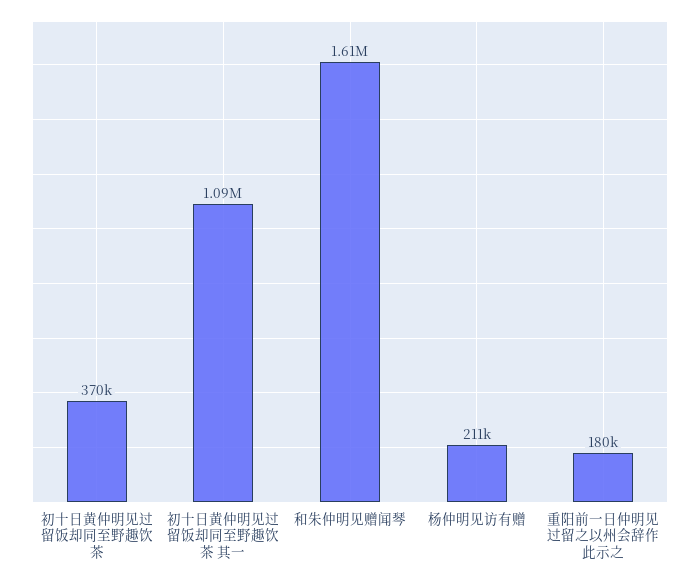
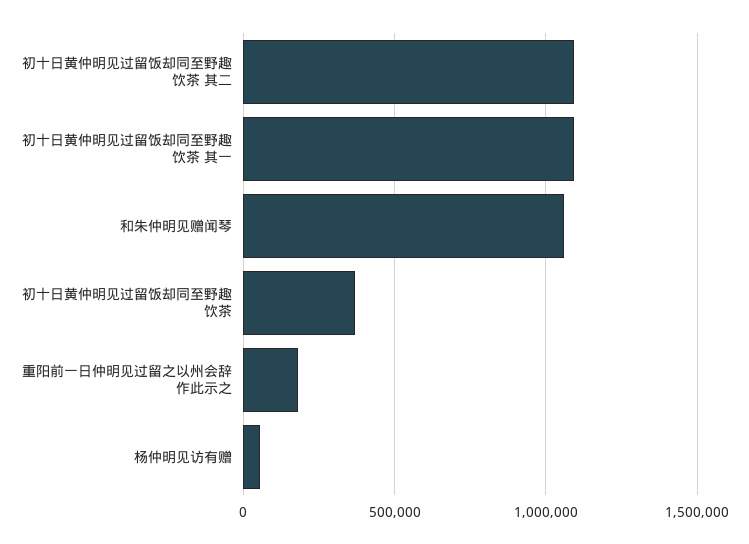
  {
    "初十日黄仲明见过留饭却同至野趣饮茶": 370000,
    "初十日黄仲明见过留饭却同至野趣饮茶 其一": 1090000,
-   "和朱仲明见赠闻琴": 1610000,
+   "和朱仲明见赠闻琴": 1050000,
-   "杨仲明见访有赠": 211000,
+   "杨仲明见访有赠": 50000,
-   "重阳前一日仲明见过留之以州会辞作此示之": 180000
+   "重阳前一日仲明见过留之以州会辞作此示之": 180000,
+   "初十日黄仲明见过留饭却同至野趣饮茶 其二": 1100000
  }

